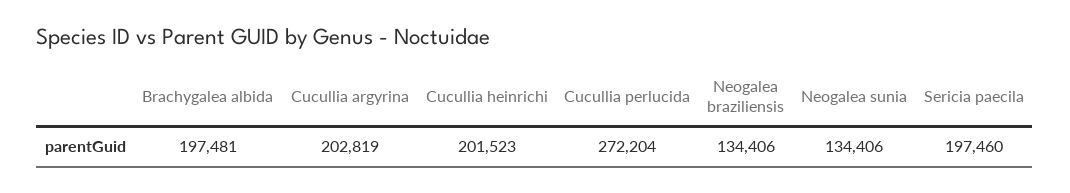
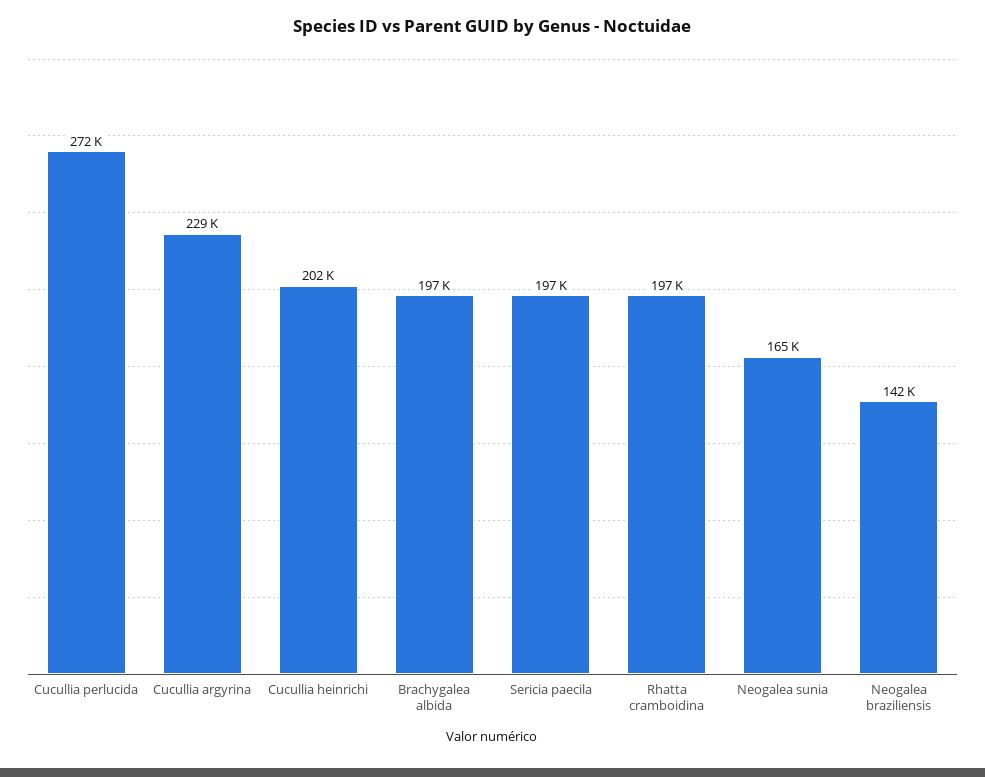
  {
    "Brachygalea albida": 197481,
-   "Cucullia argyrina": 202819,
+   "Cucullia argyrina": 229000,
    "Cucullia heinrichi": 201523,
    "Cucullia perlucida": 272204,
-   "Neogalea braziliensis": 134406,
+   "Neogalea braziliensis": 142000,
-   "Neogalea sunia": 134406,
+   "Neogalea sunia": 165000,
-   "Sericia paecila": 197460
+   "Sericia paecila": 197460,
+   "Rhatta cramboidina": 197000
  }

